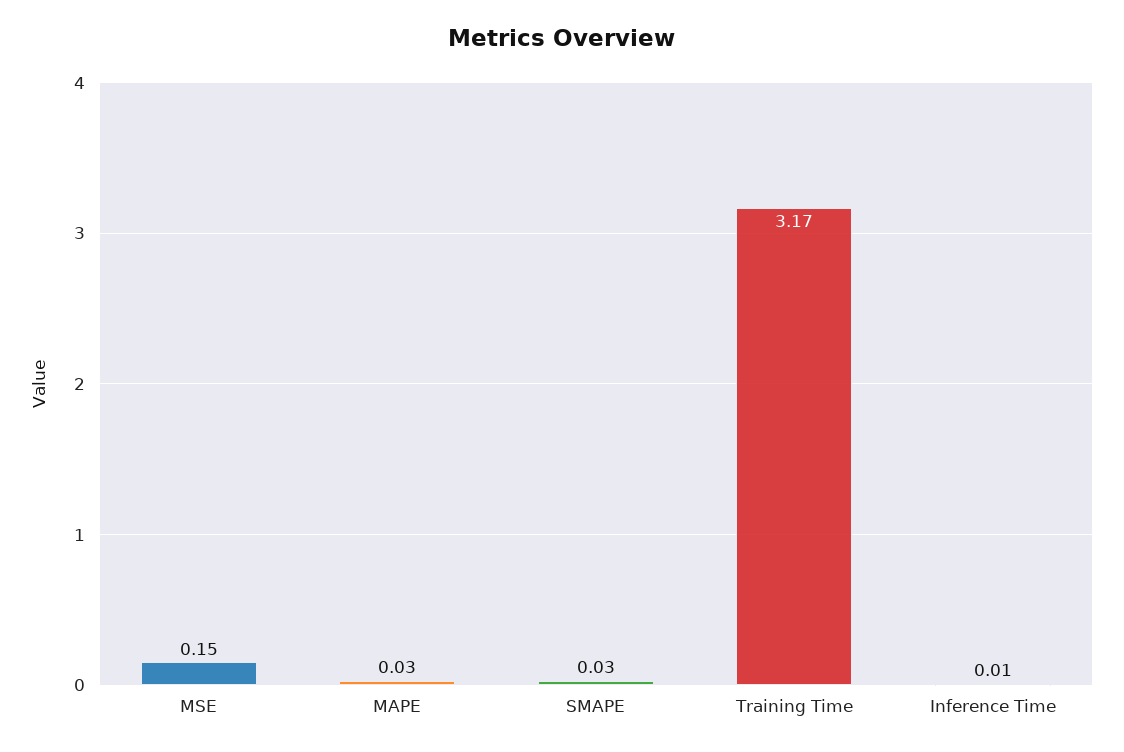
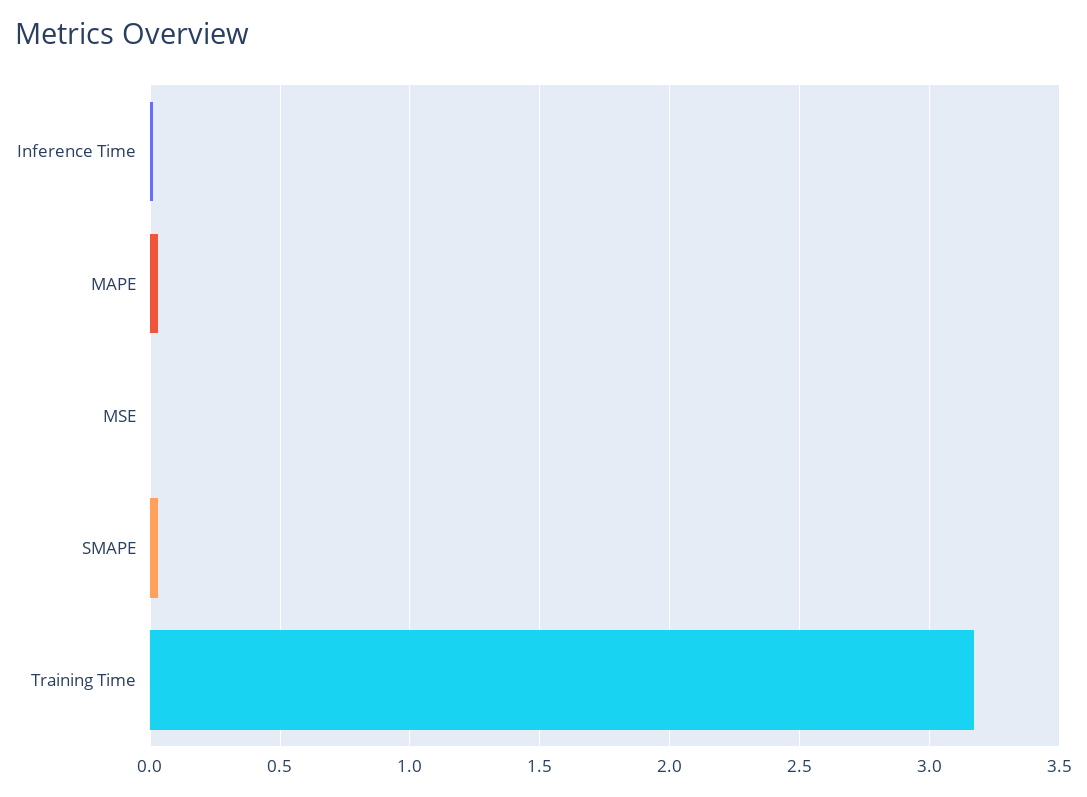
  {
-   "MSE": 0.15,
+   "MSE": 0,
    "MAPE": 0.03,
    "SMAPE": 0.03,
    "Training Time": 3.17,
    "Inference Time": 0.01
  }

